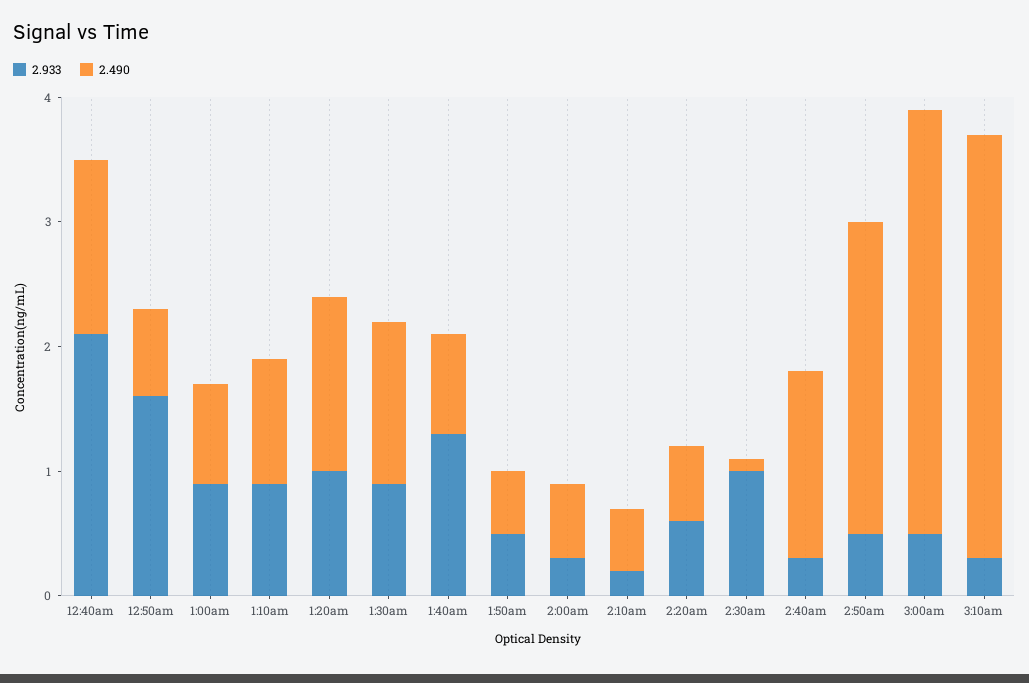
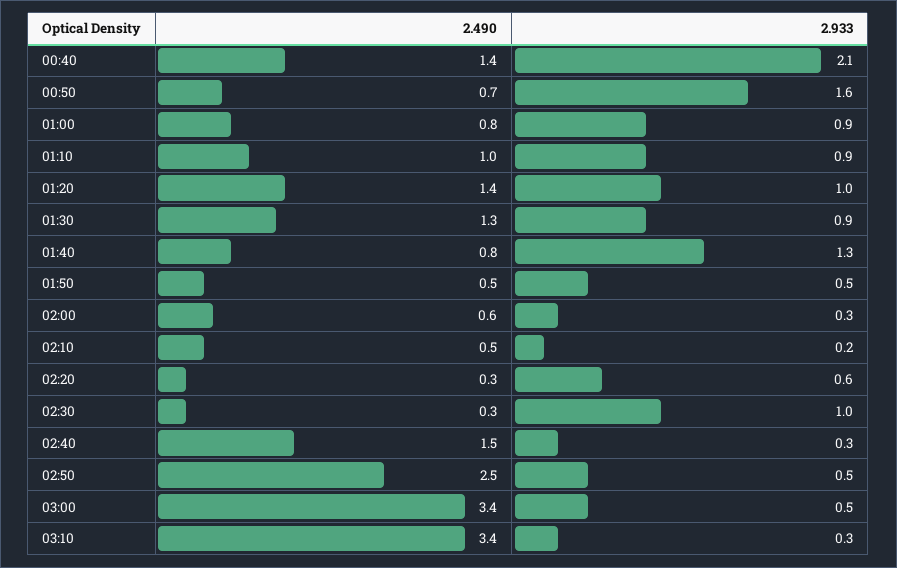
  {
    "2.933": {
      "12:40am": 2.1,
      "12:50am": 1.6,
      "1:00am": 0.9,
      "1:10am": 0.9,
      "1:20am": 1,
      "1:30am": 0.9,
      "1:40am": 1.3,
      "1:50am": 0.5,
      "2:00am": 0.3,
      "2:10am": 0.2,
      "2:20am": 0.6,
      "2:30am": 1,
      "2:40am": 0.3,
      "2:50am": 0.5,
      "3:00am": 0.5,
      "3:10am": 0.3
    },
    "2.490": {
      "12:40am": 1.4,
      "12:50am": 0.7,
      "1:00am": 0.8,
      "1:10am": 1,
      "1:20am": 1.4,
      "1:30am": 1.3,
      "1:40am": 0.8,
      "1:50am": 0.5,
      "2:00am": 0.6,
      "2:10am": 0.5,
-     "2:20am": 0.6,
+     "2:20am": 0.3,
-     "2:30am": 0.1,
+     "2:30am": 0.3,
      "2:40am": 1.5,
      "2:50am": 2.5,
      "3:00am": 3.4,
      "3:10am": 3.4
    }
  }

